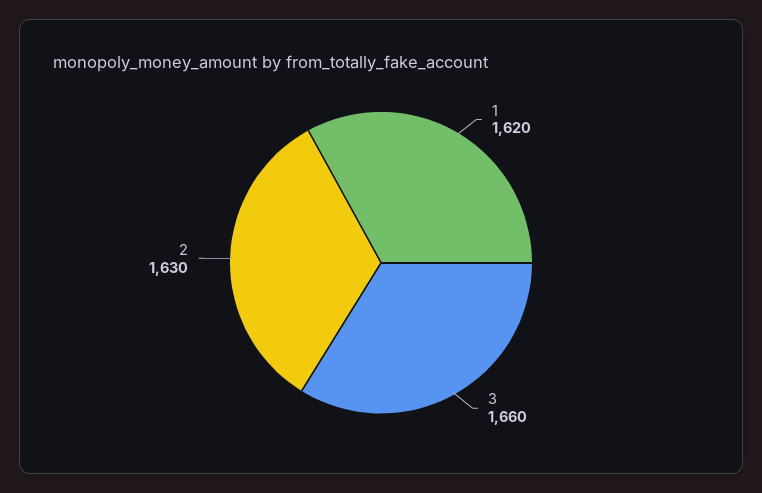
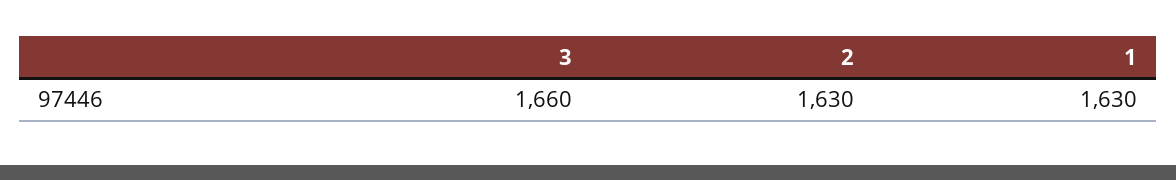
  {
-   "1": 1620,
+   "1": 1630,
    "3": 1660,
    "2": 1630
  }

